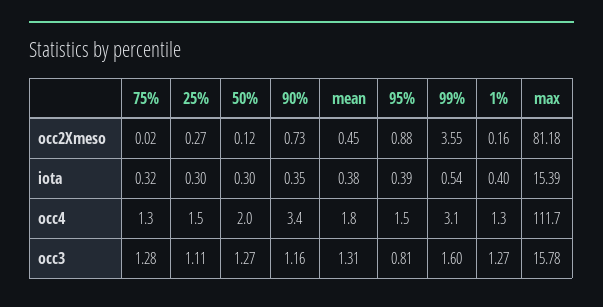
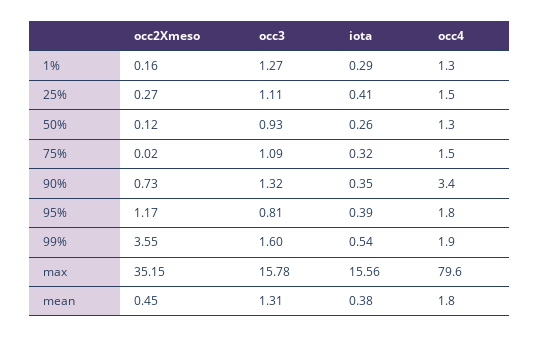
  {
    "75%": {
      "occ2Xmeso": 0.02,
      "iota": 0.32,
-     "occ4": 1.3,
+     "occ4": 1.5,
-     "occ3": 1.28
+     "occ3": 1.09
    },
    "25%": {
      "occ2Xmeso": 0.27,
-     "iota": 0.3,
+     "iota": 0.41,
      "occ4": 1.5,
      "occ3": 1.11
    },
    "50%": {
      "occ2Xmeso": 0.12,
-     "iota": 0.3,
+     "iota": 0.26,
-     "occ4": 2,
+     "occ4": 1.3,
-     "occ3": 1.27
+     "occ3": 0.93
    },
    "90%": {
      "occ2Xmeso": 0.73,
      "iota": 0.35,
      "occ4": 3.4,
-     "occ3": 1.16
+     "occ3": 1.32
    },
    "mean": {
      "occ2Xmeso": 0.45,
      "iota": 0.38,
      "occ4": 1.8,
      "occ3": 1.31
    },
    "95%": {
-     "occ2Xmeso": 0.88,
+     "occ2Xmeso": 1.17,
      "iota": 0.39,
-     "occ4": 1.5,
+     "occ4": 1.8,
      "occ3": 0.81
    },
    "99%": {
      "occ2Xmeso": 3.55,
      "iota": 0.54,
-     "occ4": 3.1,
+     "occ4": 1.9,
      "occ3": 1.6
    },
    "1%": {
      "occ2Xmeso": 0.16,
-     "iota": 0.4,
+     "iota": 0.29,
      "occ4": 1.3,
      "occ3": 1.27
    },
    "max": {
-     "occ2Xmeso": 81.18,
+     "occ2Xmeso": 35.15,
-     "iota": 15.39,
+     "iota": 15.56,
-     "occ4": 111.7,
+     "occ4": 79.6,
      "occ3": 15.78
    }
  }

